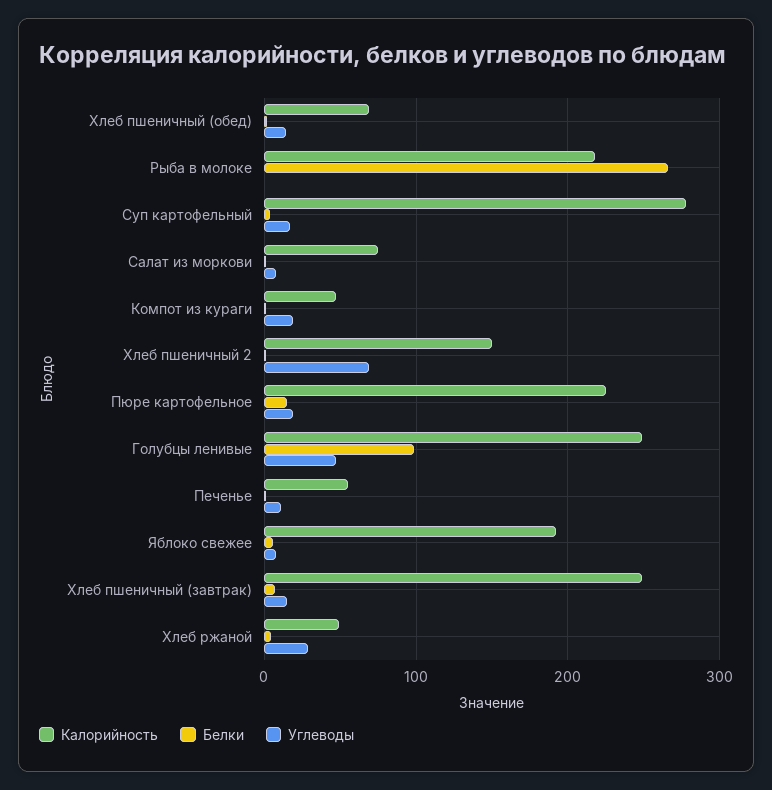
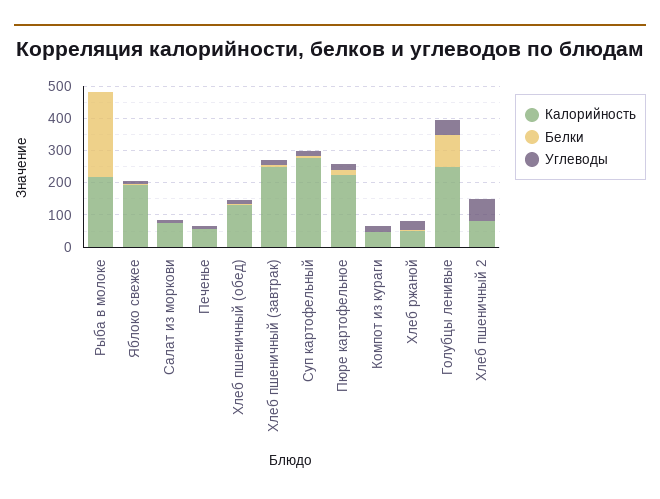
  {
    "Калорийность": {
-     "Хлеб пшеничный (обед)": 70,
+     "Хлеб пшеничный (обед)": 125,
      "Рыба в молоке": 220,
      "Суп картофельный": 280,
      "Салат из моркови": 80,
      "Компот из кураги": 50,
-     "Хлеб пшеничный 2": 150,
+     "Хлеб пшеничный 2": 75,
      "Пюре картофельное": 230,
      "Голубцы ленивые": 250,
      "Печенье": 60,
      "Яблоко свежее": 190,
      "Хлеб пшеничный (завтрак)": 250,
      "Хлеб ржаной": 50
    },
    "Белки": {
      "Хлеб пшеничный (обед)": 0,
      "Рыба в молоке": 270,
      "Суп картофельный": 0,
      "Салат из моркови": 0,
      "Компот из кураги": 0,
      "Хлеб пшеничный 2": 0,
      "Пюре картофельное": 20,
      "Голубцы ленивые": 100,
      "Печенье": 0,
      "Яблоко свежее": 10,
      "Хлеб пшеничный (завтрак)": 10,
      "Хлеб ржаной": 0
    },
    "Углеводы": {
      "Хлеб пшеничный (обед)": 10,
      "Рыба в молоке": 0,
      "Суп картофельный": 20,
      "Салат из моркови": 10,
      "Компот из кураги": 20,
      "Хлеб пшеничный 2": 70,
      "Пюре картофельное": 20,
      "Голубцы ленивые": 50,
      "Печенье": 10,
      "Яблоко свежее": 10,
      "Хлеб пшеничный (завтрак)": 10,
      "Хлеб ржаной": 30
    }
  }

